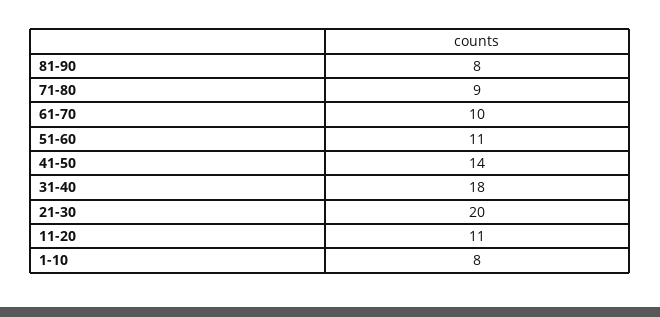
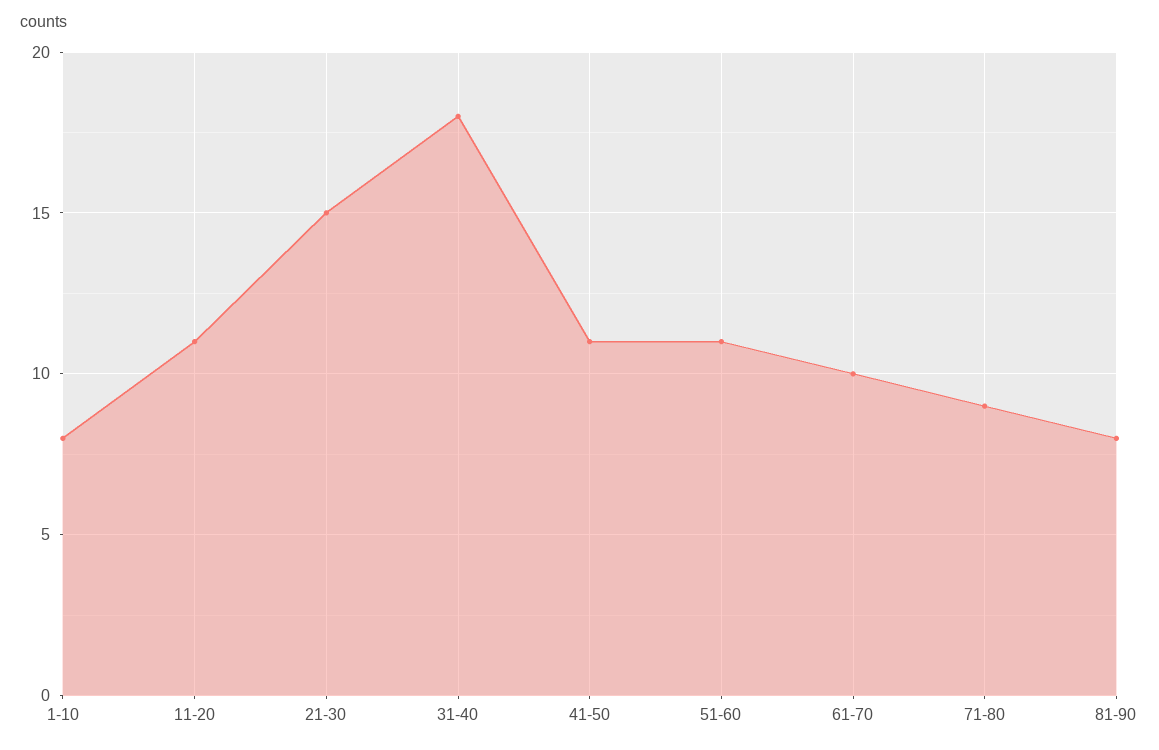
  {
    "81-90": 8,
    "71-80": 9,
    "61-70": 10,
    "51-60": 11,
-   "41-50": 14,
+   "41-50": 11,
    "31-40": 18,
-   "21-30": 20,
+   "21-30": 15,
    "11-20": 11,
    "1-10": 8
  }

